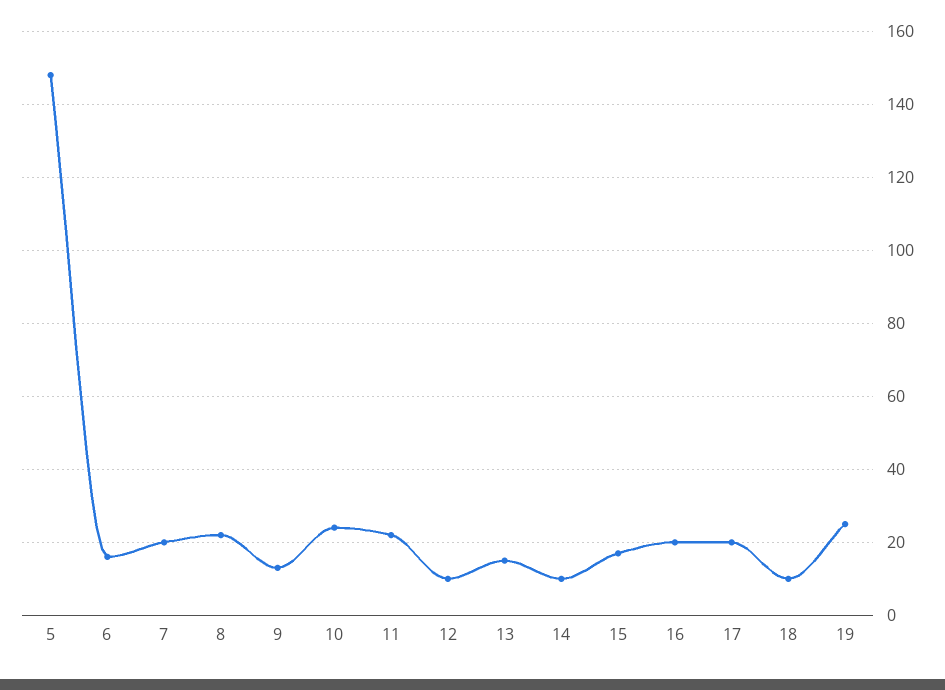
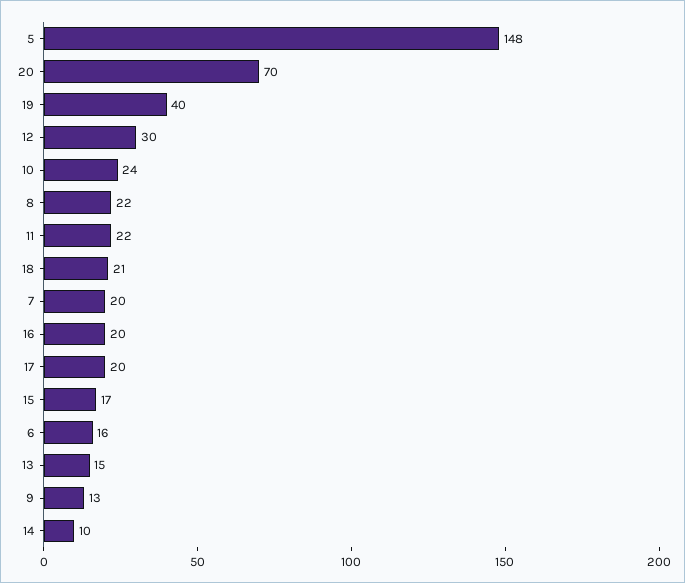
  {
    "5": 148,
    "6": 16,
    "7": 20,
    "8": 22,
    "9": 13,
    "10": 24,
    "11": 22,
-   "12": 10,
+   "12": 30,
    "13": 15,
    "14": 10,
    "15": 17,
    "16": 20,
    "17": 20,
-   "18": 10,
+   "18": 21,
-   "19": 25
+   "19": 40,
+   "20": 70
  }

